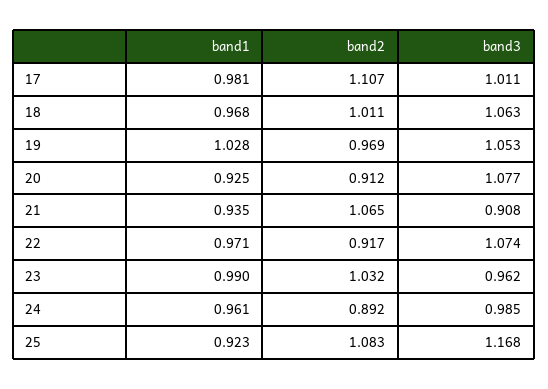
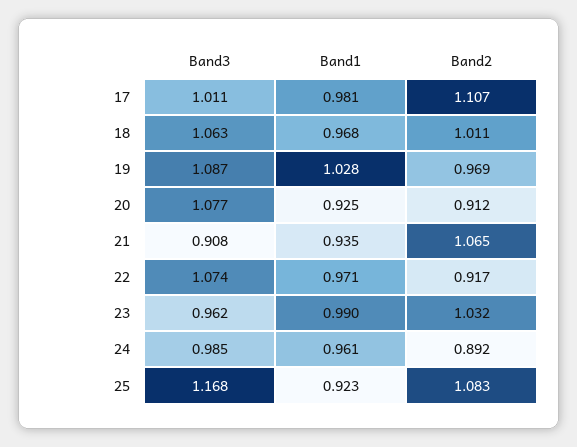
  {
    "band1": {
      "17": 0.981,
      "18": 0.968,
      "19": 1.028,
      "20": 0.925,
      "21": 0.935,
      "22": 0.971,
      "23": 0.99,
      "24": 0.961,
      "25": 0.923
    },
    "band2": {
      "17": 1.107,
      "18": 1.011,
      "19": 0.969,
      "20": 0.912,
      "21": 1.065,
      "22": 0.917,
      "23": 1.032,
      "24": 0.892,
      "25": 1.083
    },
    "band3": {
      "17": 1.011,
      "18": 1.063,
-     "19": 1.053,
+     "19": 1.087,
      "20": 1.077,
      "21": 0.908,
      "22": 1.074,
      "23": 0.962,
      "24": 0.985,
      "25": 1.168
    }
  }

